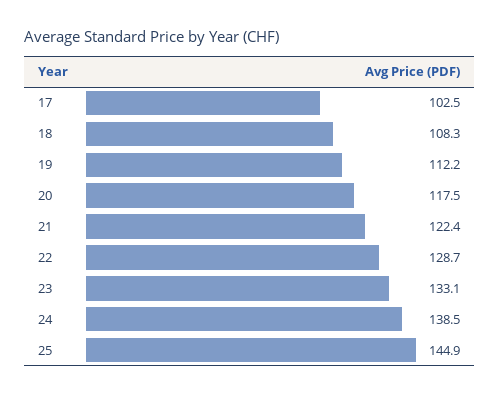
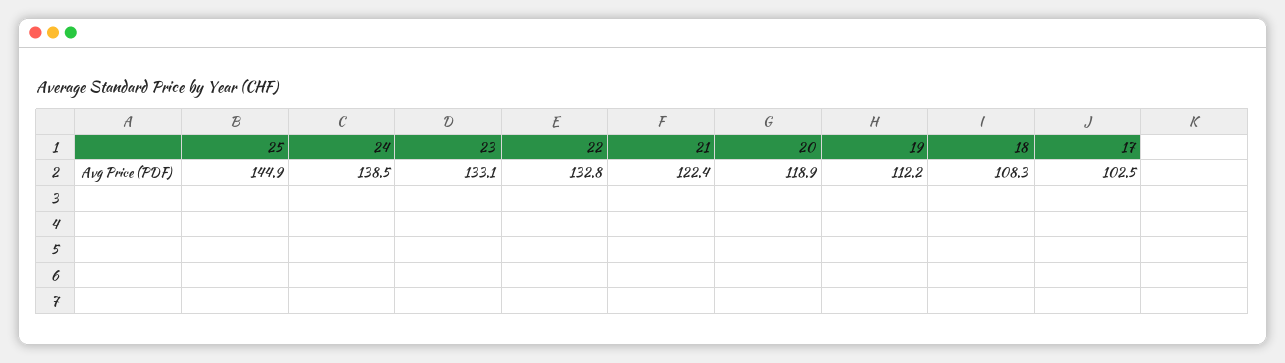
  {
    "17": 102.5,
    "18": 108.3,
    "19": 112.2,
-   "20": 117.5,
+   "20": 118.9,
    "21": 122.4,
-   "22": 128.7,
+   "22": 132.8,
    "23": 133.1,
    "24": 138.5,
    "25": 144.9
  }

